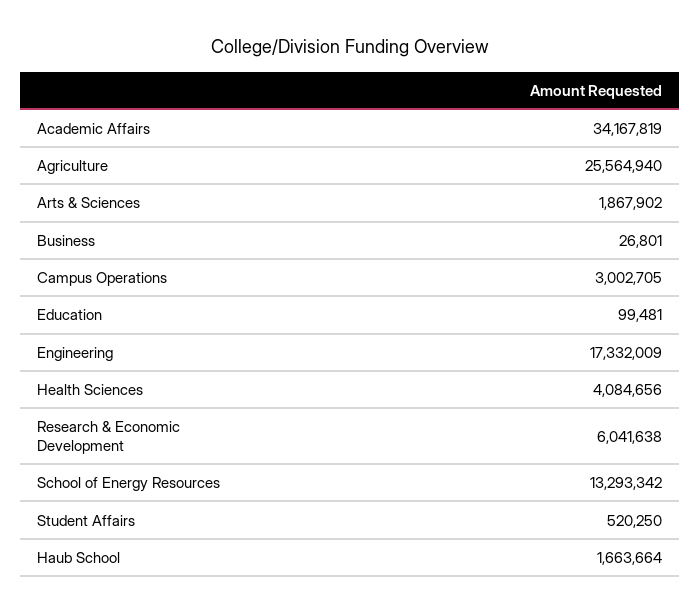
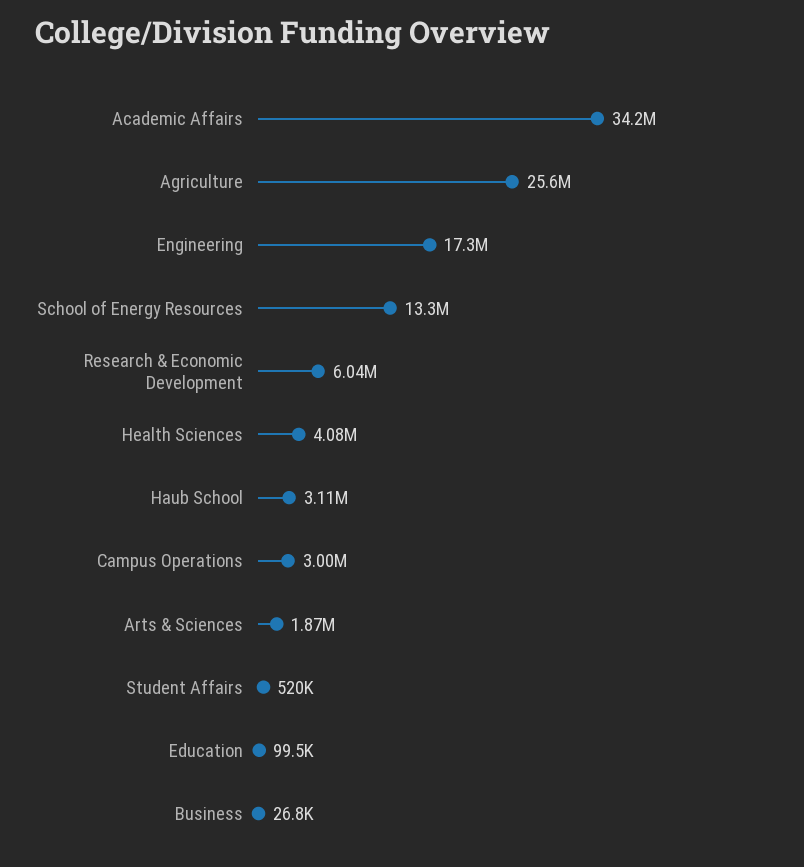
  {
    "Academic Affairs": 34167819,
    "Agriculture": 25564940,
    "Arts & Sciences": 1867902,
    "Business": 26801,
    "Campus Operations": 3002705,
    "Education": 99481,
    "Engineering": 17332009,
    "Health Sciences": 4084656,
    "Research & Economic Development": 6041638,
    "School of Energy Resources": 13293342,
    "Student Affairs": 520250,
-   "Haub School": 1663664
+   "Haub School": 3110000
  }

